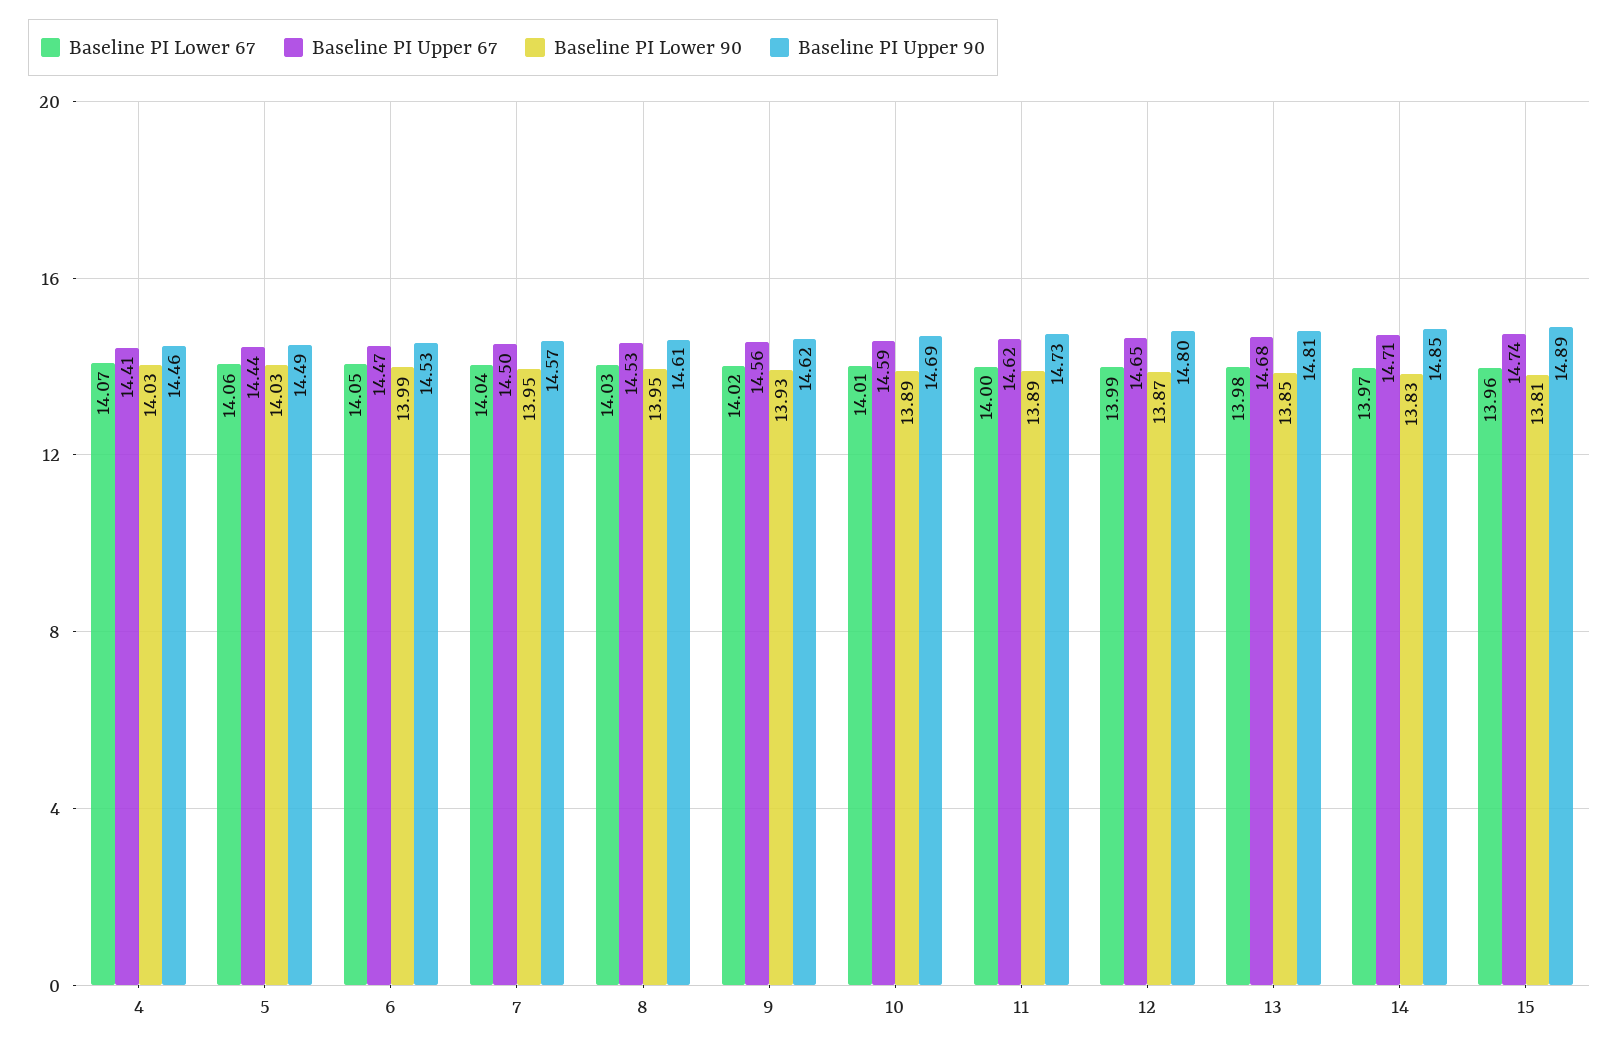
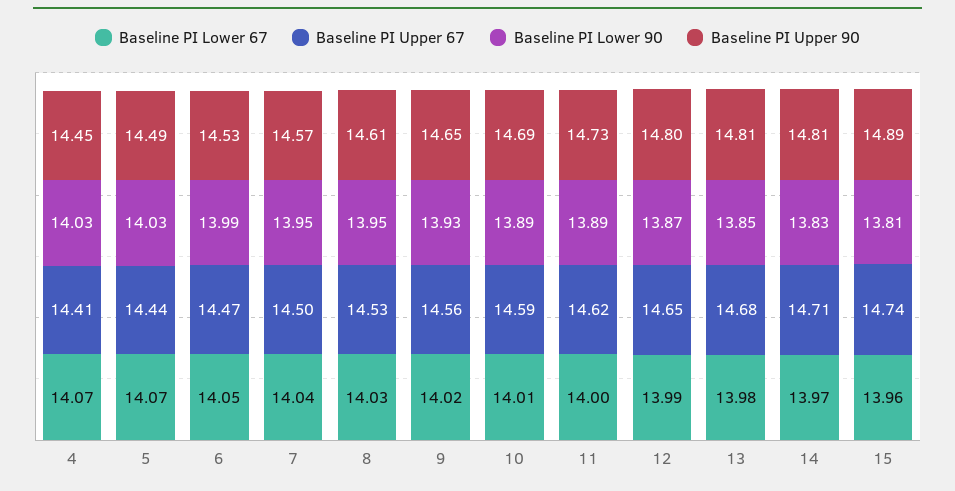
  {
    "Baseline PI Lower 67": {
      "4": 14.07,
-     "5": 14.06,
+     "5": 14.07,
      "6": 14.05,
      "7": 14.04,
      "8": 14.03,
      "9": 14.02,
      "10": 14.01,
      "11": 14,
      "12": 13.99,
      "13": 13.98,
      "14": 13.97,
      "15": 13.96
    },
    "Baseline PI Upper 67": {
      "4": 14.41,
      "5": 14.44,
      "6": 14.47,
      "7": 14.5,
      "8": 14.53,
      "9": 14.56,
      "10": 14.59,
      "11": 14.62,
      "12": 14.65,
      "13": 14.68,
      "14": 14.71,
      "15": 14.74
    },
    "Baseline PI Lower 90": {
      "4": 14.03,
      "5": 14.03,
      "6": 13.99,
      "7": 13.95,
      "8": 13.95,
      "9": 13.93,
      "10": 13.89,
      "11": 13.89,
      "12": 13.87,
      "13": 13.85,
      "14": 13.83,
      "15": 13.81
    },
    "Baseline PI Upper 90": {
-     "4": 14.46,
+     "4": 14.45,
      "5": 14.49,
      "6": 14.53,
      "7": 14.57,
      "8": 14.61,
-     "9": 14.62,
+     "9": 14.65,
      "10": 14.69,
      "11": 14.73,
      "12": 14.8,
      "13": 14.81,
-     "14": 14.85,
+     "14": 14.81,
      "15": 14.89
    }
  }

